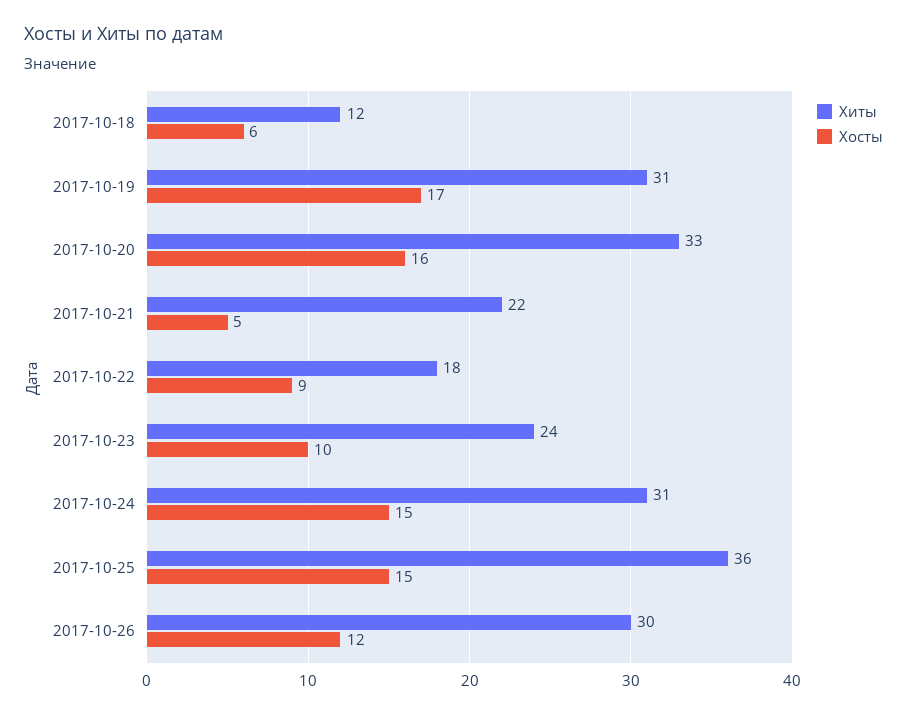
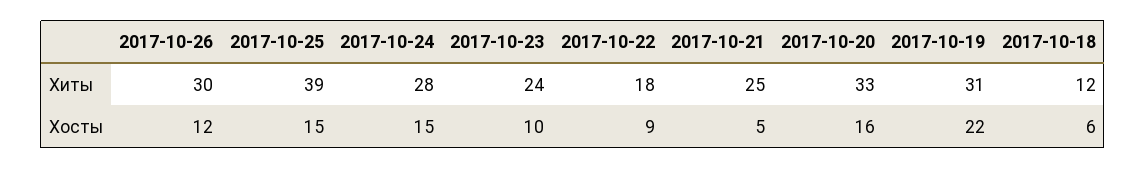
  {
    "Хиты": {
      "2017-10-18": 12,
      "2017-10-19": 31,
      "2017-10-20": 33,
-     "2017-10-21": 22,
+     "2017-10-21": 25,
      "2017-10-22": 18,
      "2017-10-23": 24,
-     "2017-10-24": 31,
+     "2017-10-24": 28,
-     "2017-10-25": 36,
+     "2017-10-25": 39,
      "2017-10-26": 30
    },
    "Хосты": {
      "2017-10-18": 6,
-     "2017-10-19": 17,
+     "2017-10-19": 22,
      "2017-10-20": 16,
      "2017-10-21": 5,
      "2017-10-22": 9,
      "2017-10-23": 10,
      "2017-10-24": 15,
      "2017-10-25": 15,
      "2017-10-26": 12
    }
  }

